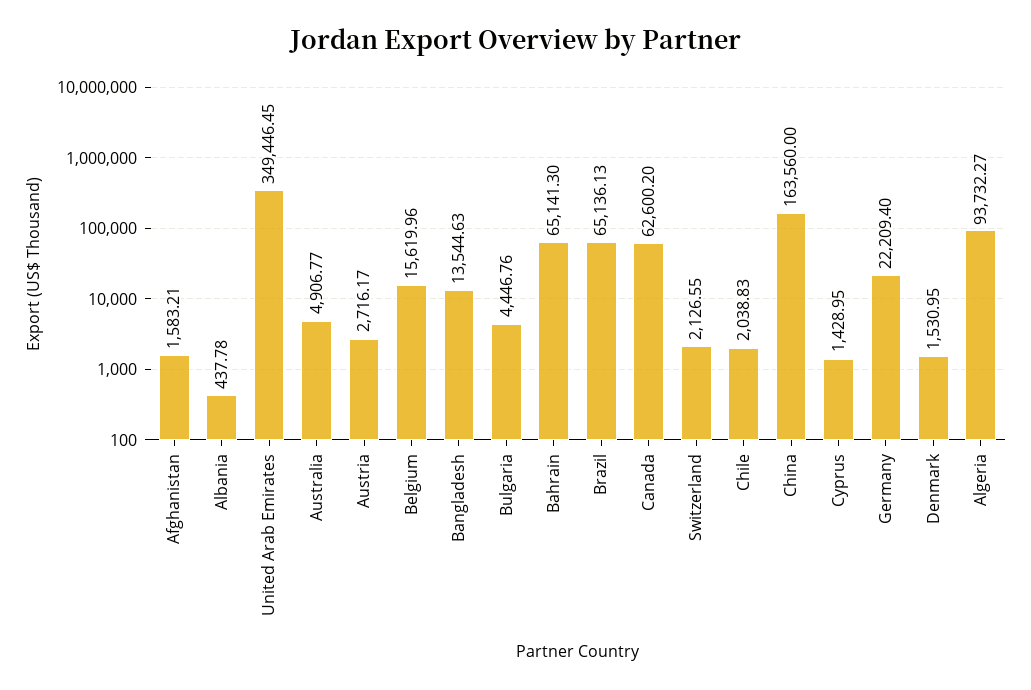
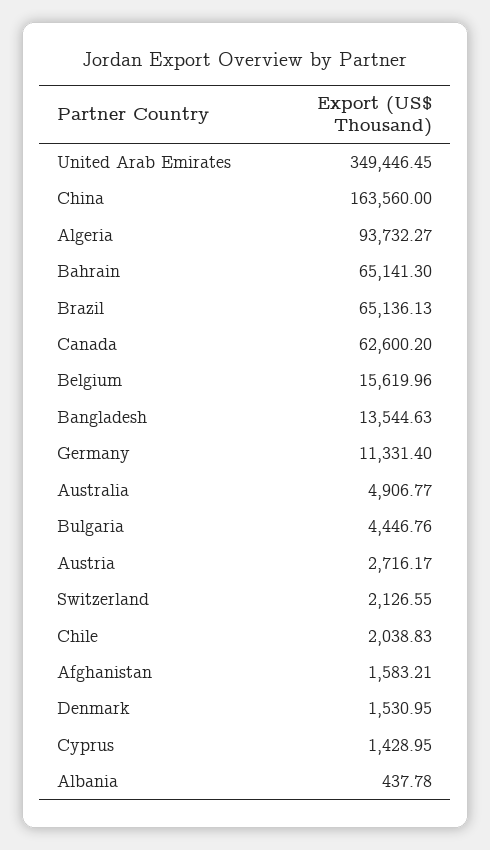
  {
    "Afghanistan": 1583.21,
    "Albania": 437.78,
    "United Arab Emirates": 349446.45,
    "Australia": 4906.77,
    "Austria": 2716.17,
    "Belgium": 15619.96,
    "Bangladesh": 13544.63,
    "Bulgaria": 4446.76,
    "Bahrain": 65141.3,
    "Brazil": 65136.13,
    "Canada": 62600.2,
    "Switzerland": 2126.55,
    "Chile": 2038.83,
    "China": 163560,
    "Cyprus": 1428.95,
-   "Germany": 22209.4,
+   "Germany": 11331.4,
    "Denmark": 1530.95,
    "Algeria": 93732.27
  }

